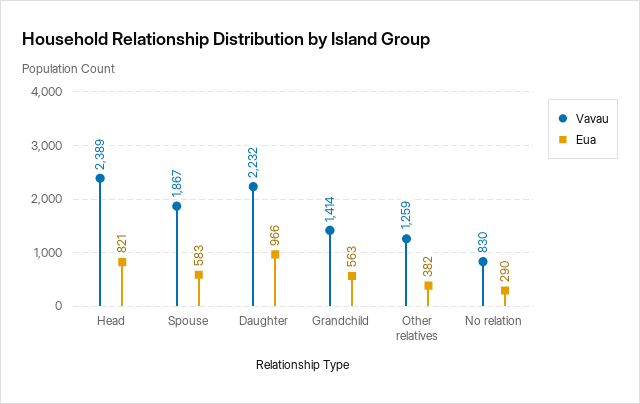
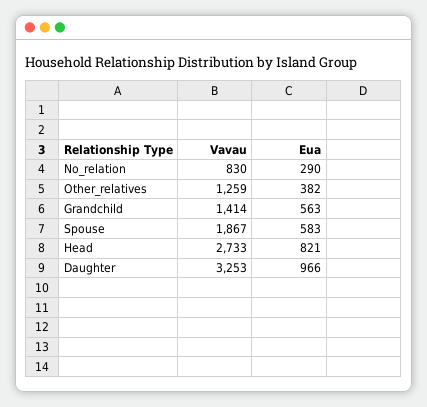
  {
    "Vavau": {
-     "Head": 2389,
+     "Head": 2733,
      "Spouse": 1867,
-     "Daughter": 2232,
+     "Daughter": 3253,
      "Grandchild": 1414,
      "Other relatives": 1259,
      "No relation": 830
    },
    "Eua": {
      "Head": 821,
      "Spouse": 583,
      "Daughter": 966,
      "Grandchild": 563,
      "Other relatives": 382,
      "No relation": 290
    }
  }

